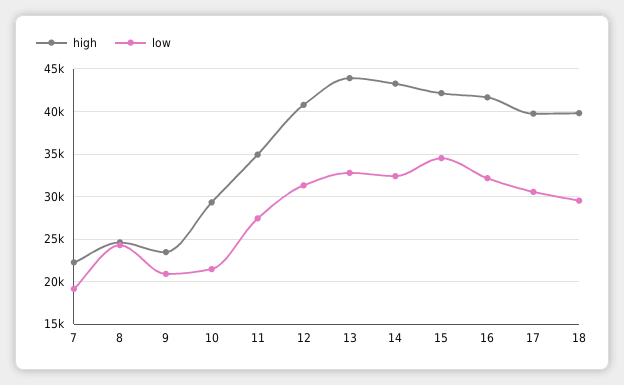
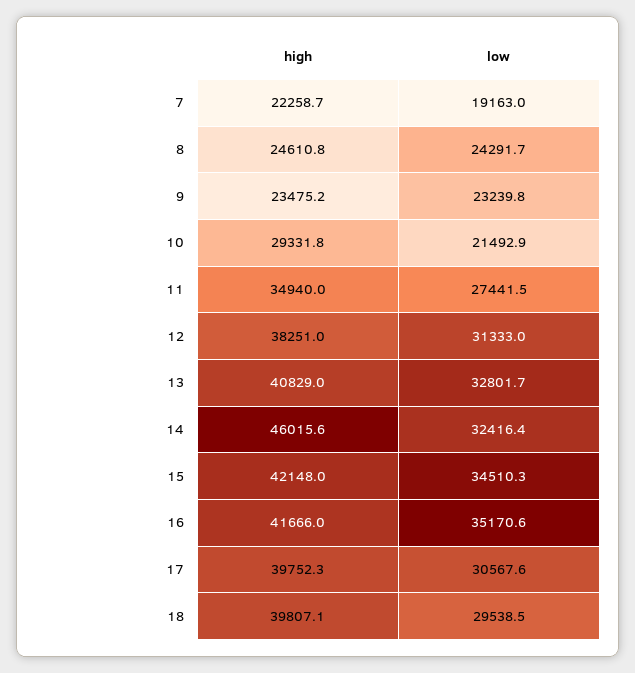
  {
    "high": {
      "7": 22258.7,
      "8": 24610.8,
      "9": 23475.2,
      "10": 29331.8,
      "11": 34940,
-     "12": 41000,
+     "12": 38251,
-     "13": 44000,
+     "13": 40829,
-     "14": 43000,
+     "14": 46015.6,
      "15": 42148,
      "16": 41666,
      "17": 39752.3,
      "18": 39807.1
    },
    "low": {
      "7": 19163,
      "8": 24291.7,
-     "9": 21000,
+     "9": 23239.8,
      "10": 21492.9,
      "11": 27441.5,
      "12": 31333,
      "13": 32801.7,
      "14": 32416.4,
      "15": 34510.3,
-     "16": 32000,
+     "16": 35170.6,
      "17": 30567.6,
      "18": 29538.5
    }
  }

